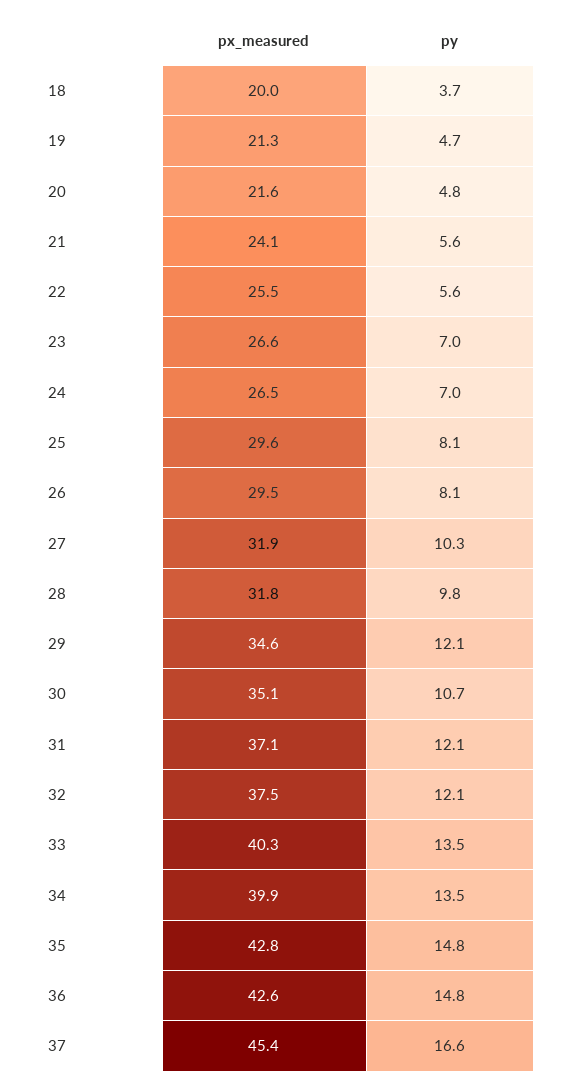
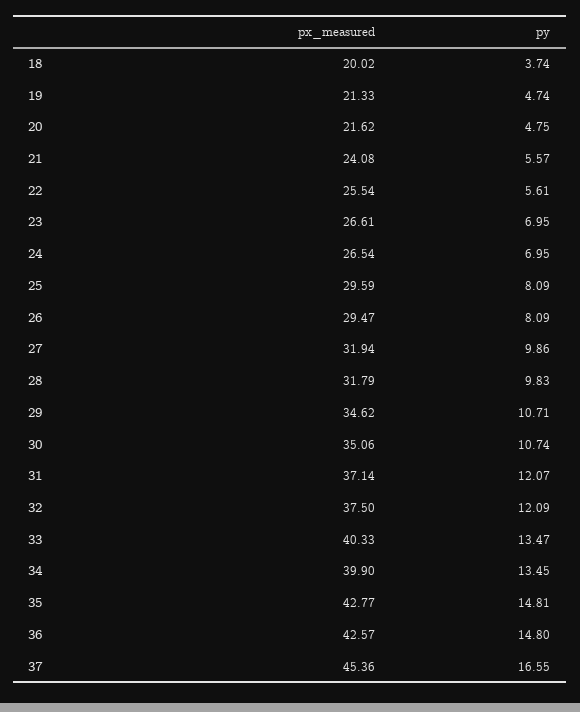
  {
    "px_measured": {
      "18": 20.02,
      "19": 21.33,
      "20": 21.62,
      "21": 24.08,
      "22": 25.54,
      "23": 26.61,
      "24": 26.54,
      "25": 29.59,
      "26": 29.47,
      "27": 31.94,
      "28": 31.79,
      "29": 34.62,
      "30": 35.06,
      "31": 37.14,
      "32": 37.5,
      "33": 40.33,
      "34": 39.9,
      "35": 42.77,
      "36": 42.57,
      "37": 45.36
    },
    "py": {
      "18": 3.74,
      "19": 4.74,
      "20": 4.75,
      "21": 5.57,
      "22": 5.61,
      "23": 6.95,
      "24": 6.95,
      "25": 8.09,
      "26": 8.09,
-     "27": 10.3,
+     "27": 9.86,
      "28": 9.83,
-     "29": 12.1,
+     "29": 10.71,
      "30": 10.74,
      "31": 12.07,
      "32": 12.09,
      "33": 13.47,
      "34": 13.45,
      "35": 14.81,
      "36": 14.8,
      "37": 16.55
    }
  }

